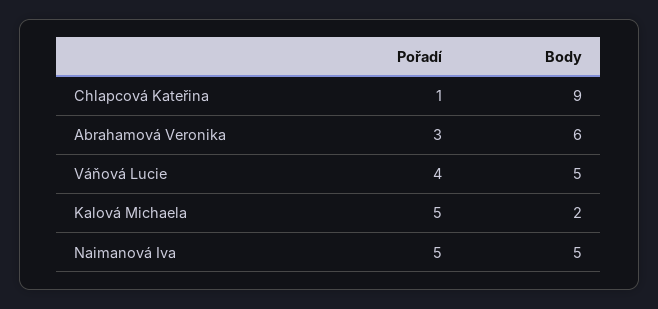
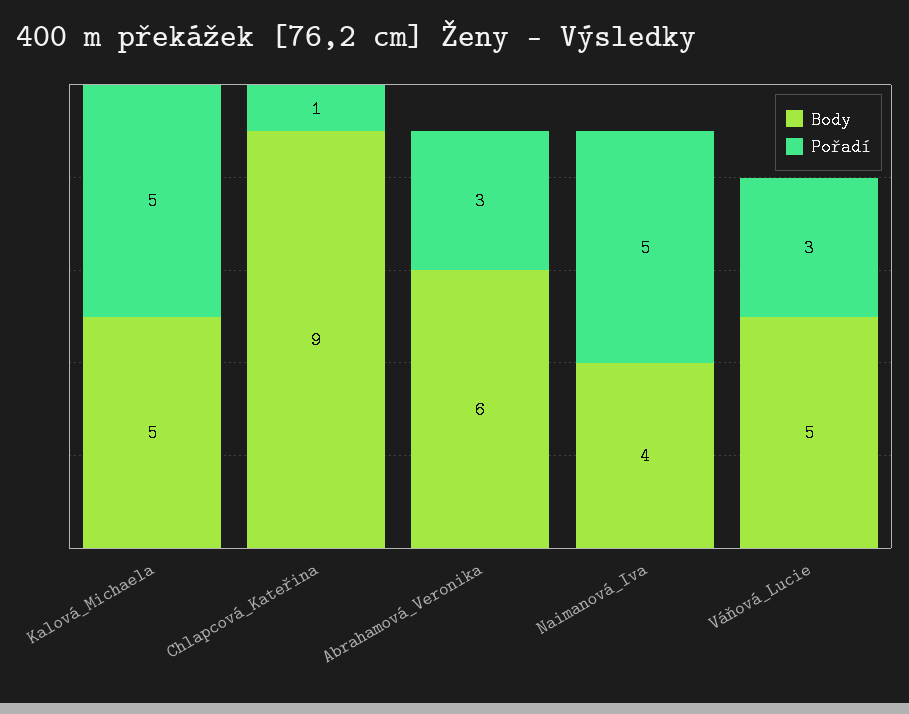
  {
    "Pořadí": {
      "Chlapcová Kateřina": 1,
      "Abrahamová Veronika": 3,
-     "Váňová Lucie": 4,
+     "Váňová Lucie": 3,
      "Kalová Michaela": 5,
      "Naimanová Iva": 5
    },
    "Body": {
      "Chlapcová Kateřina": 9,
      "Abrahamová Veronika": 6,
      "Váňová Lucie": 5,
-     "Kalová Michaela": 2,
+     "Kalová Michaela": 5,
-     "Naimanová Iva": 5
+     "Naimanová Iva": 4
    }
  }

